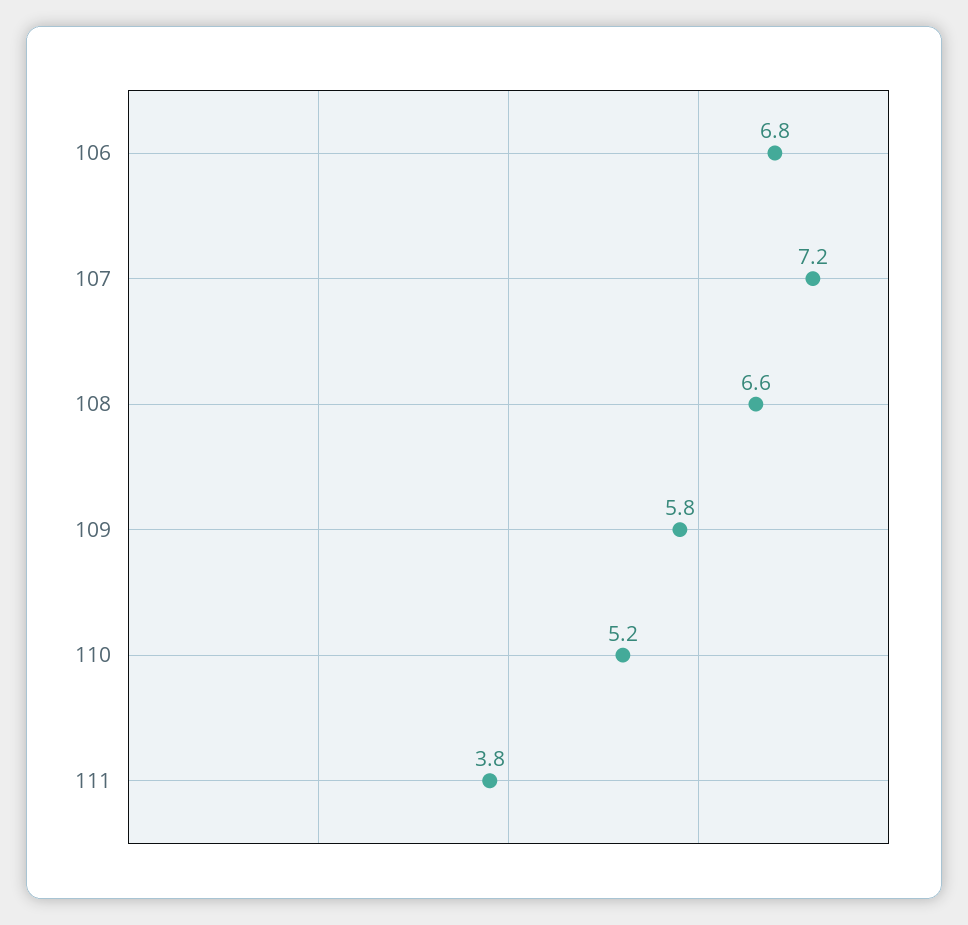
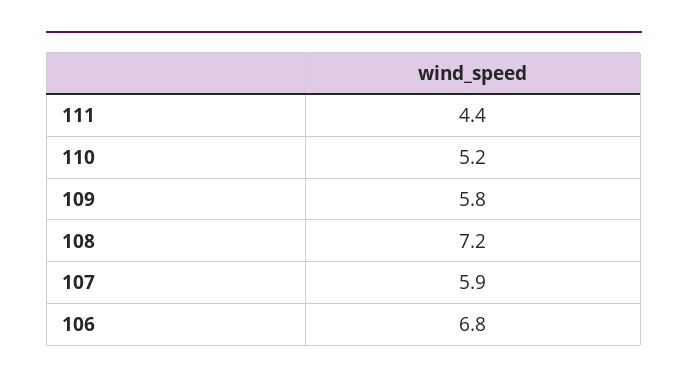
  {
    "106": 6.8,
-   "107": 7.2,
+   "107": 5.9,
-   "108": 6.6,
+   "108": 7.2,
    "109": 5.8,
    "110": 5.2,
-   "111": 3.8
+   "111": 4.4
  }

